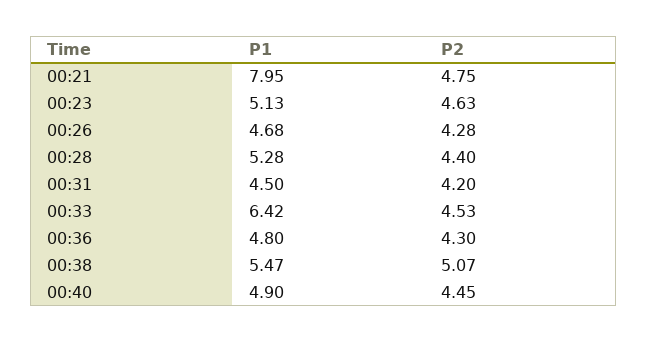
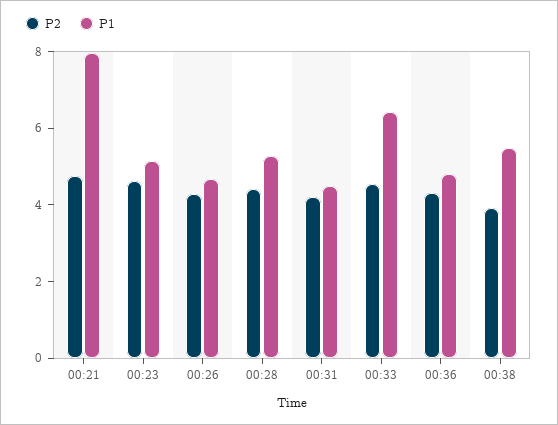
  {
    "P1": {
      "00:21": 7.95,
      "00:23": 5.13,
      "00:26": 4.68,
      "00:28": 5.28,
      "00:31": 4.5,
      "00:33": 6.42,
      "00:36": 4.8,
-     "00:38": 5.47,
+     "00:38": 5.47
-     "00:40": 4.9
    },
    "P2": {
      "00:21": 4.75,
      "00:23": 4.63,
      "00:26": 4.28,
      "00:28": 4.4,
      "00:31": 4.2,
      "00:33": 4.53,
      "00:36": 4.3,
-     "00:38": 5.07,
+     "00:38": 4
-     "00:40": 4.45
    }
  }

